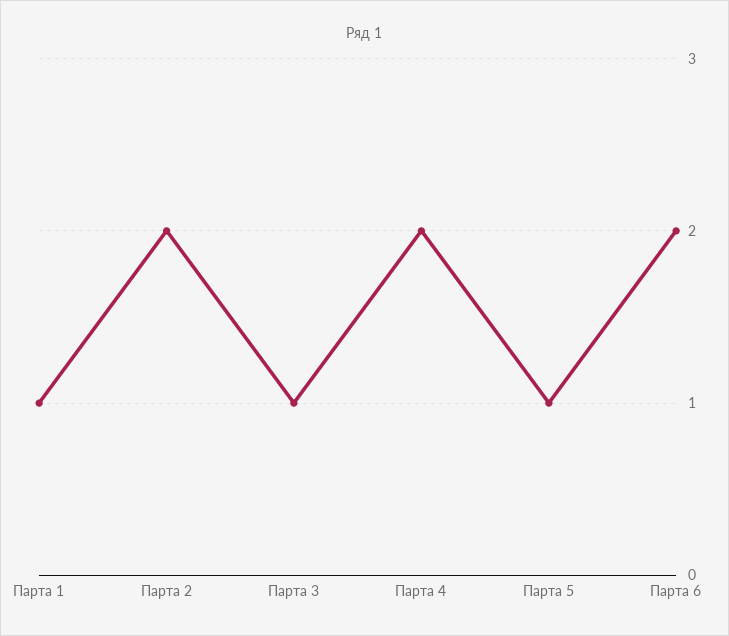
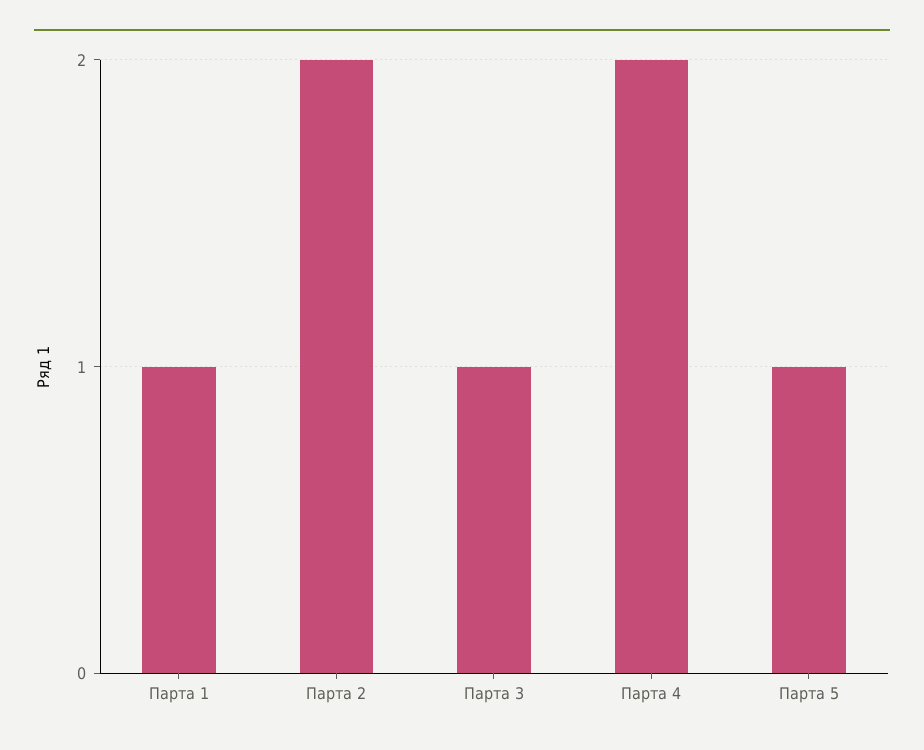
  {
    "Парта 1": 1,
    "Парта 2": 2,
    "Парта 3": 1,
    "Парта 4": 2,
-   "Парта 5": 1,
+   "Парта 5": 1
-   "Парта 6": 2
  }

